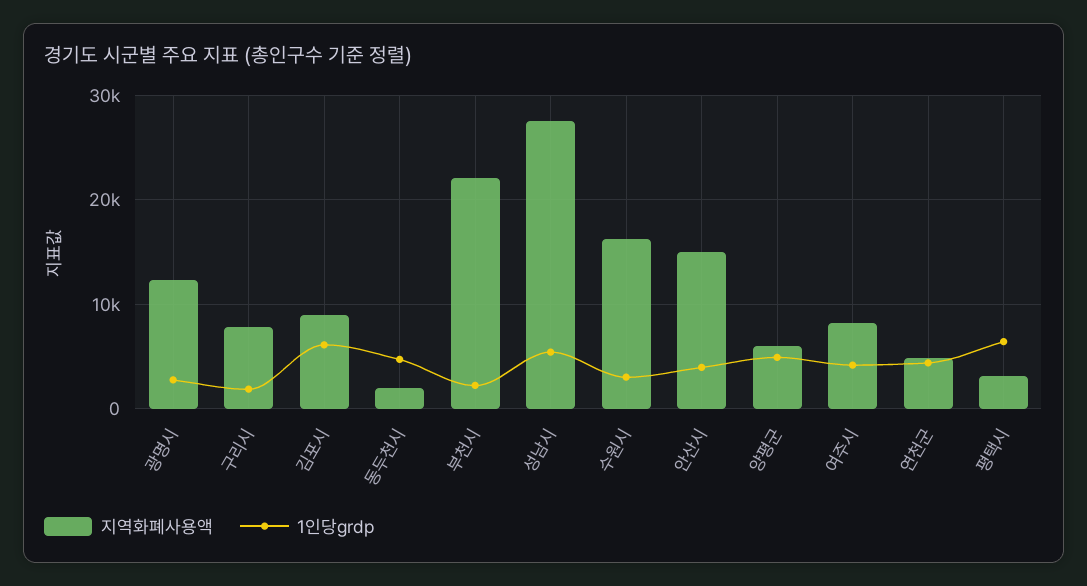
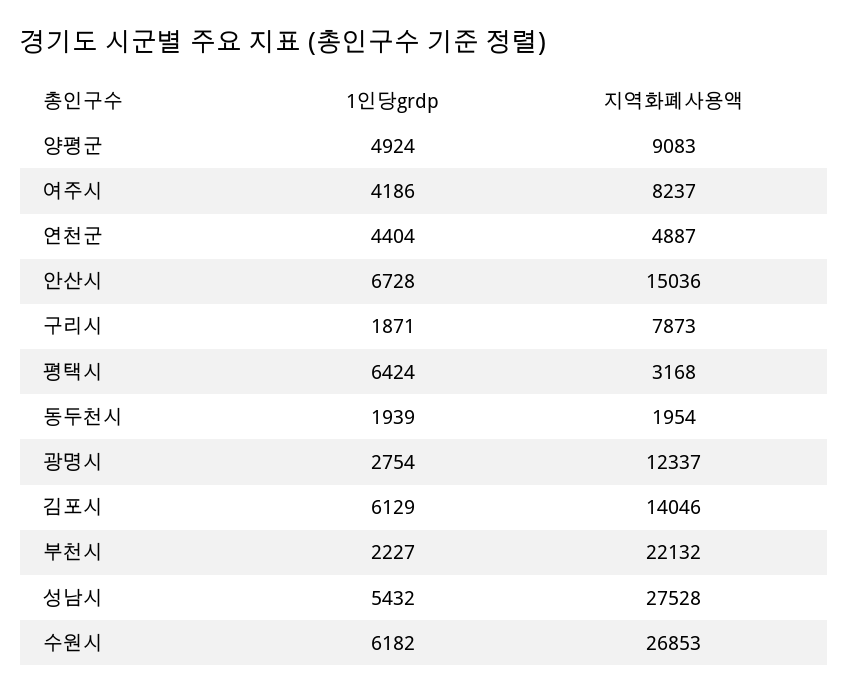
  {
    "지역화폐사용액": {
      "광명시": 12337,
      "구리시": 7873,
-     "김포시": 9000,
+     "김포시": 14046,
      "동두천시": 1954,
      "부천시": 22132,
      "성남시": 27528,
-     "수원시": 16000,
+     "수원시": 26853,
      "안산시": 15036,
-     "양평군": 6000,
+     "양평군": 9083,
      "여주시": 8237,
      "연천군": 4887,
      "평택시": 3168
    },
    "1인당grdp": {
      "광명시": 2754,
      "구리시": 1871,
      "김포시": 6129,
-     "동두천시": 5000,
+     "동두천시": 1939,
      "부천시": 2227,
      "성남시": 5432,
-     "수원시": 3000,
+     "수원시": 6182,
-     "안산시": 4000,
+     "안산시": 6728,
      "양평군": 4924,
      "여주시": 4186,
      "연천군": 4404,
      "평택시": 6424
    }
  }

